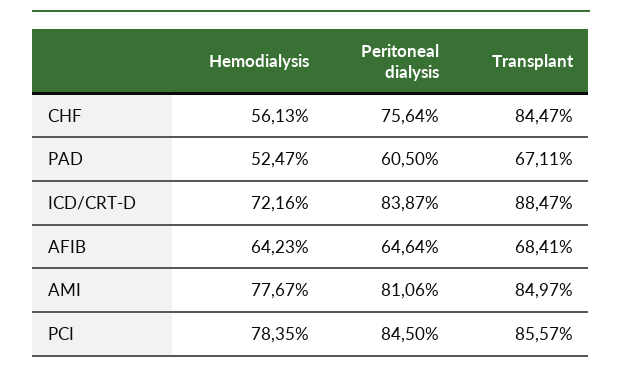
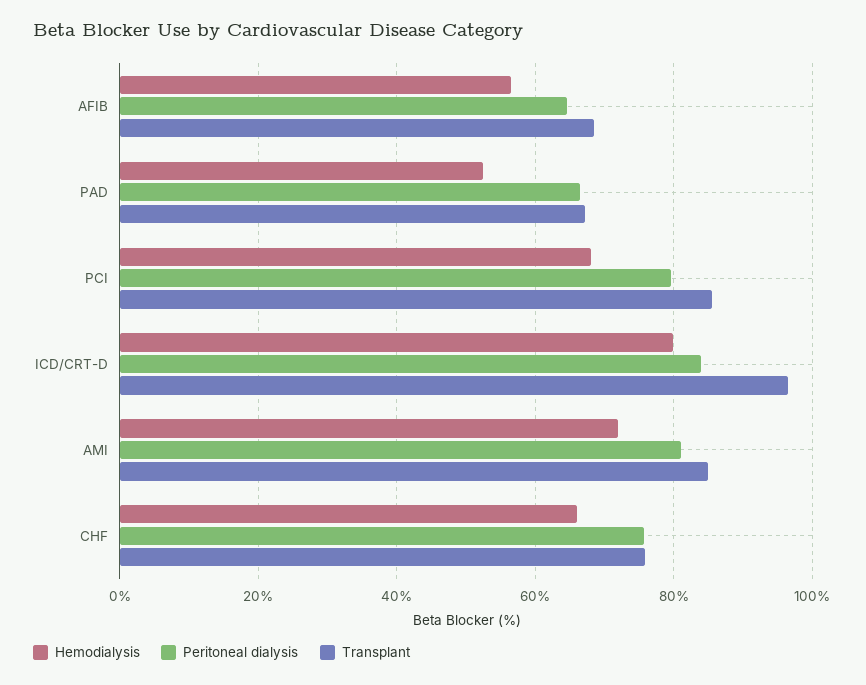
  {
    "Hemodialysis": {
-     "CHF": 56.13,
+     "CHF": 66,
      "PAD": 52.47,
-     "ICD/CRT-D": 72.16,
+     "ICD/CRT-D": 80,
-     "AFIB": 64.23,
+     "AFIB": 56,
-     "AMI": 77.67,
+     "AMI": 72,
-     "PCI": 78.35
+     "PCI": 68
    },
    "Peritoneal dialysis": {
      "CHF": 75.64,
-     "PAD": 60.5,
+     "PAD": 66,
      "ICD/CRT-D": 83.87,
      "AFIB": 64.64,
      "AMI": 81.06,
-     "PCI": 84.5
+     "PCI": 80
    },
    "Transplant": {
-     "CHF": 84.47,
+     "CHF": 76,
      "PAD": 67.11,
-     "ICD/CRT-D": 88.47,
+     "ICD/CRT-D": 96,
      "AFIB": 68.41,
      "AMI": 84.97,
      "PCI": 85.57
    }
  }

